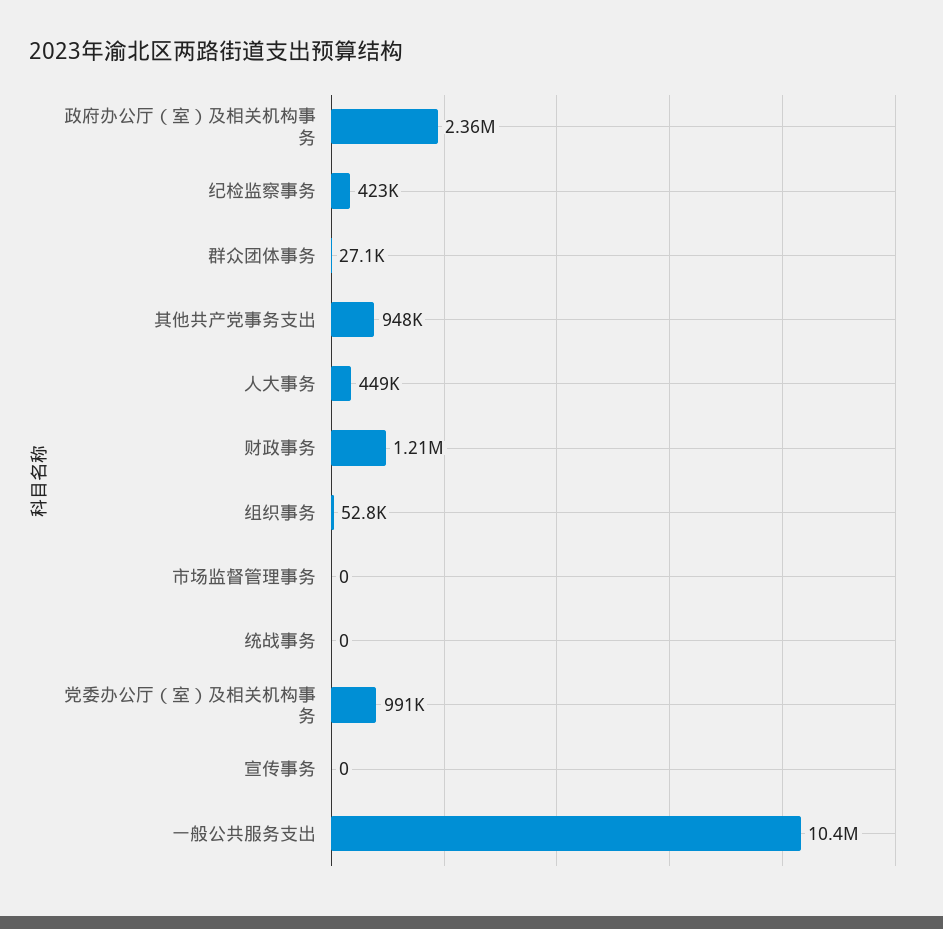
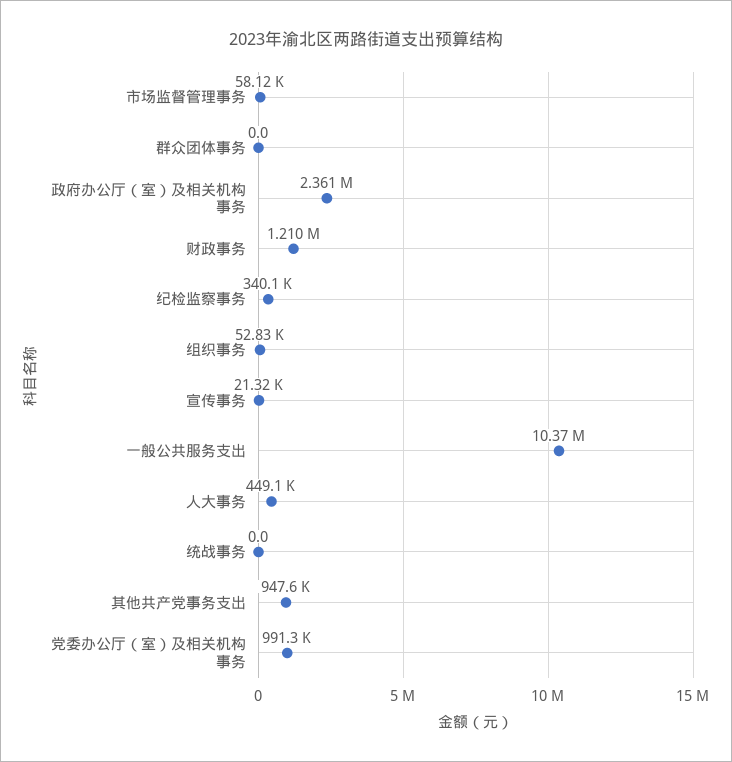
  {
    "政府办公厅（室）及相关机构事务": 2361000,
-   "纪检监察事务": 423000,
+   "纪检监察事务": 340100,
-   "群众团体事务": 27100,
+   "群众团体事务": 0,
    "其他共产党事务支出": 947600,
    "人大事务": 449100,
    "财政事务": 1210000,
    "组织事务": 52830,
-   "市场监督管理事务": 0,
+   "市场监督管理事务": 58120,
    "统战事务": 0,
    "党委办公厅（室）及相关机构事务": 991300,
-   "宣传事务": 0,
+   "宣传事务": 21320,
    "一般公共服务支出": 10370000
  }

